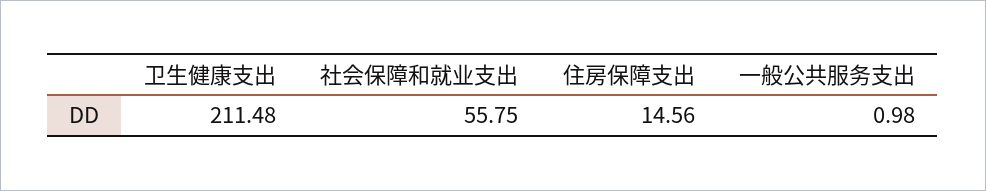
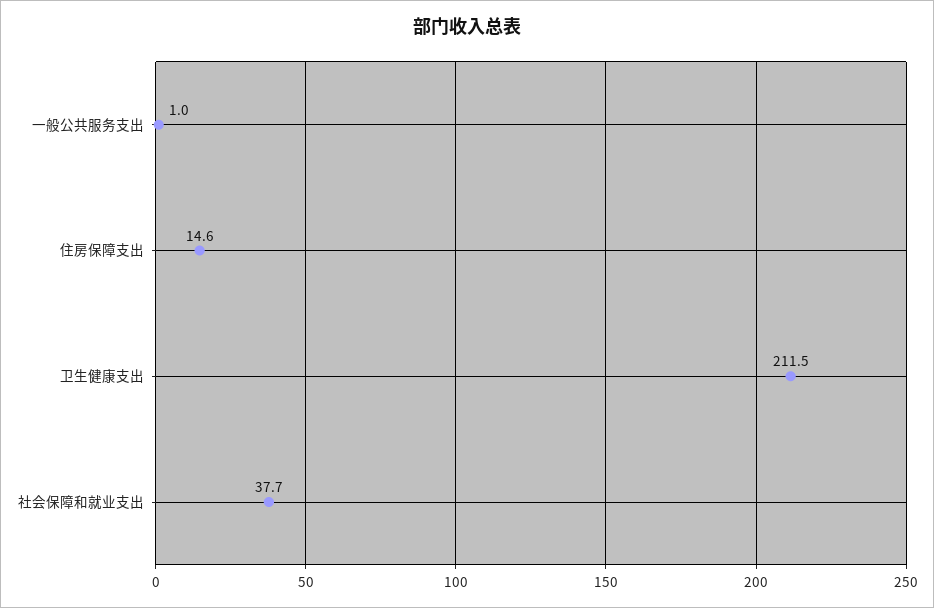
  {
    "卫生健康支出": 211.48,
-   "社会保障和就业支出": 55.75,
+   "社会保障和就业支出": 37.7,
    "住房保障支出": 14.56,
    "一般公共服务支出": 0.98
  }

